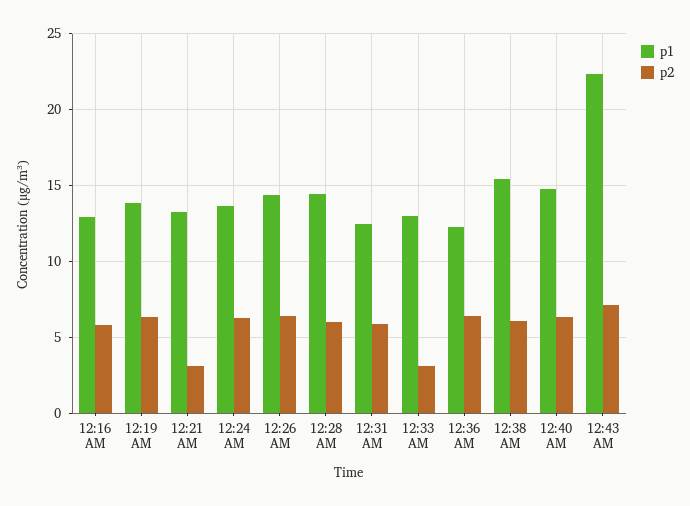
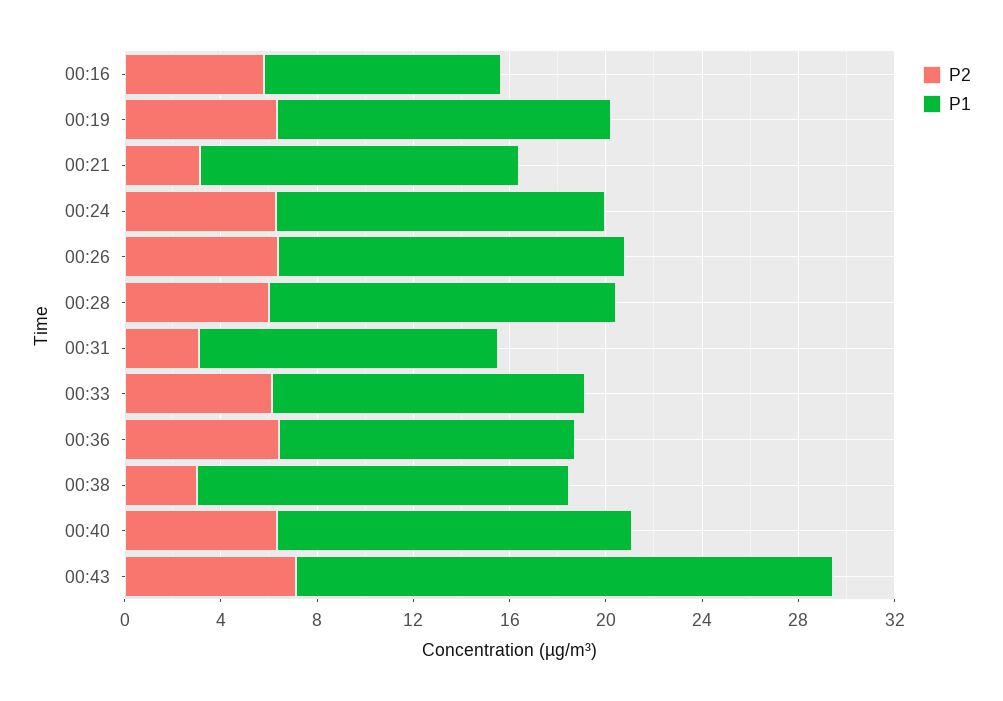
  {
    "p1": {
-     "12:16 AM": 13,
+     "12:16 AM": 10,
      "12:19 AM": 14,
      "12:21 AM": 13.5,
      "12:24 AM": 13.5,
      "12:26 AM": 14.5,
      "12:28 AM": 14.5,
      "12:31 AM": 12.5,
      "12:33 AM": 13,
      "12:36 AM": 12.5,
      "12:38 AM": 15.5,
      "12:40 AM": 15,
      "12:43 AM": 22.5
    },
    "p2": {
      "12:16 AM": 6,
      "12:19 AM": 6.5,
      "12:21 AM": 3,
      "12:24 AM": 6.5,
      "12:26 AM": 6.5,
      "12:28 AM": 6,
-     "12:31 AM": 6,
+     "12:31 AM": 3,
-     "12:33 AM": 3,
+     "12:33 AM": 6,
      "12:36 AM": 6.5,
-     "12:38 AM": 6,
+     "12:38 AM": 3,
      "12:40 AM": 6.5,
      "12:43 AM": 7
    }
  }

